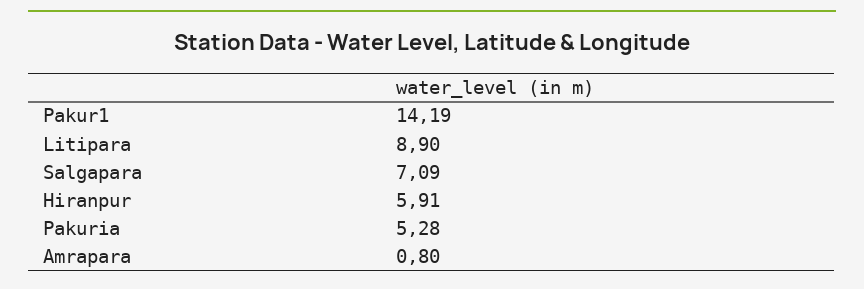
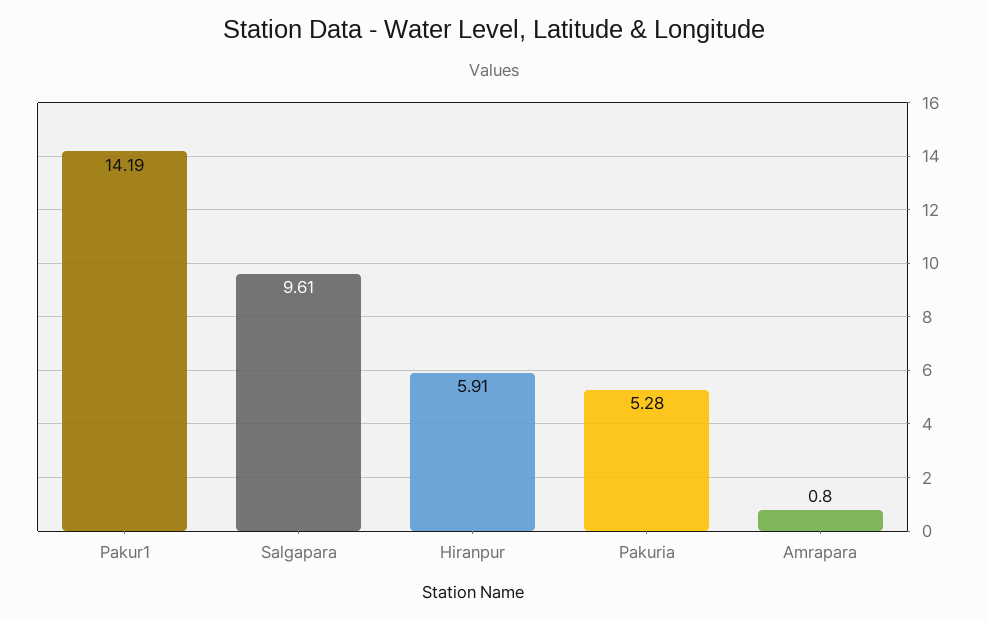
  {
    "Pakur1": 14.19,
-   "Litipara": 8.9,
-   "Salgapara": 7.09,
+   "Salgapara": 9.61,
    "Hiranpur": 5.91,
    "Pakuria": 5.28,
    "Amrapara": 0.8
  }

